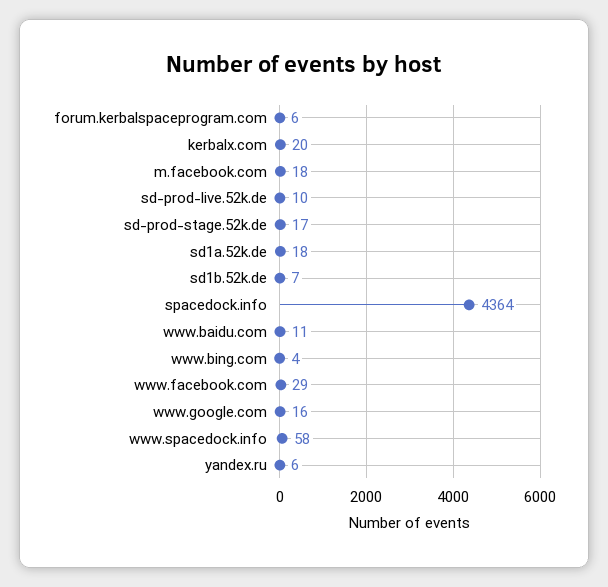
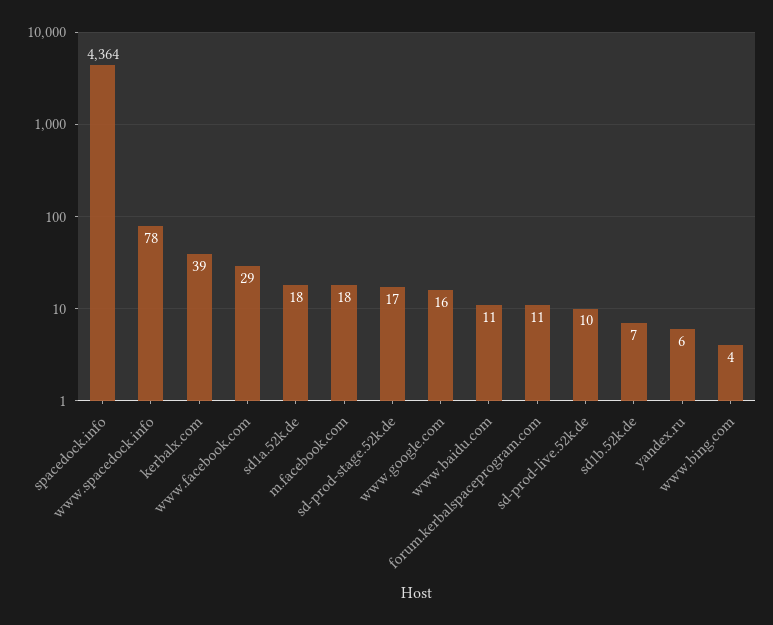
  {
-   "forum.kerbalspaceprogram.com": 6,
+   "forum.kerbalspaceprogram.com": 11,
-   "kerbalx.com": 20,
+   "kerbalx.com": 39,
    "m.facebook.com": 18,
    "sd-prod-live.52k.de": 10,
    "sd-prod-stage.52k.de": 17,
    "sd1a.52k.de": 18,
    "sd1b.52k.de": 7,
    "spacedock.info": 4364,
    "www.baidu.com": 11,
    "www.bing.com": 4,
    "www.facebook.com": 29,
    "www.google.com": 16,
-   "www.spacedock.info": 58,
+   "www.spacedock.info": 78,
    "yandex.ru": 6
  }

